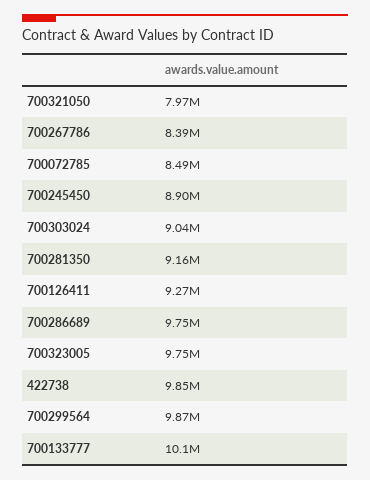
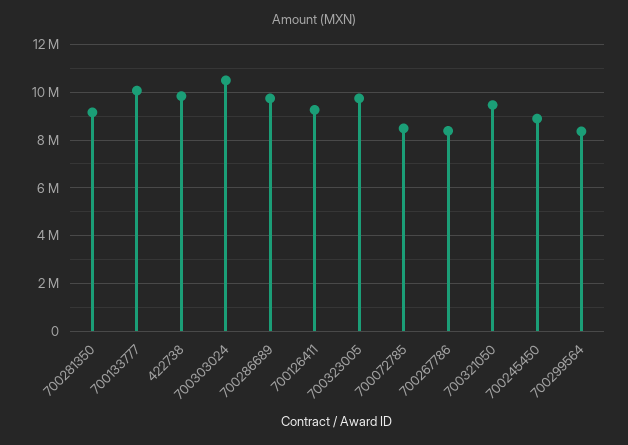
  {
-   "700321050": 7970000,
+   "700321050": 9500000,
    "700267786": 8390000,
    "700072785": 8490000,
    "700245450": 8900000,
-   "700303024": 9040000,
+   "700303024": 10500000,
    "700281350": 9160000,
    "700126411": 9270000,
    "700286689": 9750000,
    "700323005": 9750000,
    "422738": 9850000,
-   "700299564": 9870000,
+   "700299564": 8500000,
    "700133777": 10100000
  }

